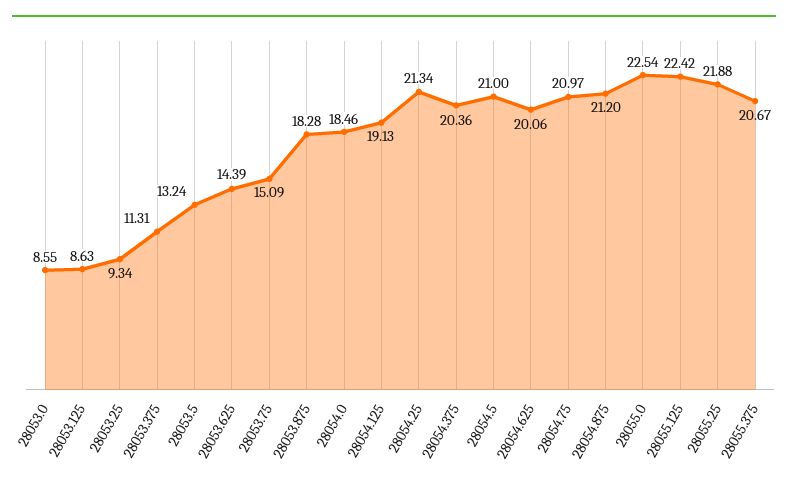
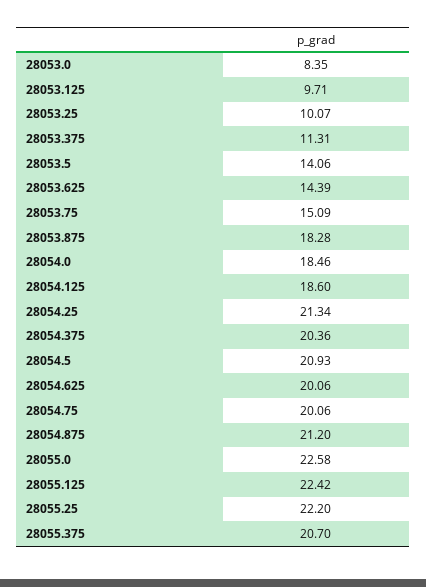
  {
-   "28053.0": 8.55,
+   "28053.0": 8.35,
-   "28053.125": 8.63,
+   "28053.125": 9.71,
-   "28053.25": 9.34,
+   "28053.25": 10.07,
    "28053.375": 11.31,
-   "28053.5": 13.24,
+   "28053.5": 14.06,
    "28053.625": 14.39,
    "28053.75": 15.09,
    "28053.875": 18.28,
    "28054.0": 18.46,
-   "28054.125": 19.13,
+   "28054.125": 18.6,
    "28054.25": 21.34,
    "28054.375": 20.36,
-   "28054.5": 21,
+   "28054.5": 20.93,
    "28054.625": 20.06,
-   "28054.75": 20.97,
+   "28054.75": 20.06,
    "28054.875": 21.2,
-   "28055.0": 22.54,
+   "28055.0": 22.58,
    "28055.125": 22.42,
-   "28055.25": 21.88,
+   "28055.25": 22.2,
-   "28055.375": 20.67
+   "28055.375": 20.7
  }

